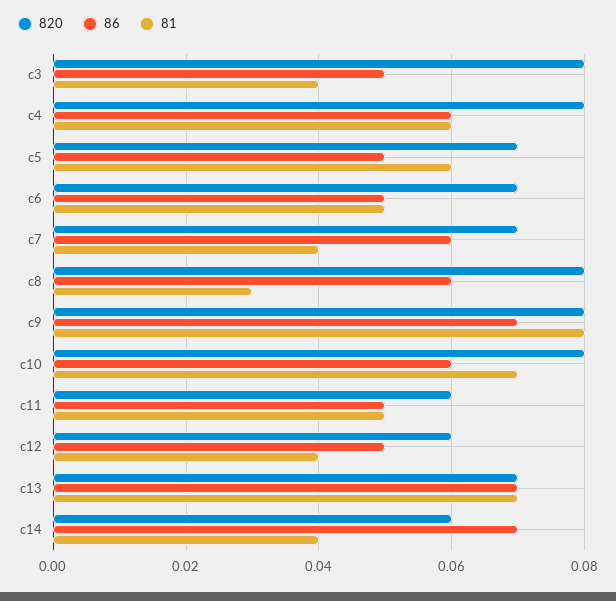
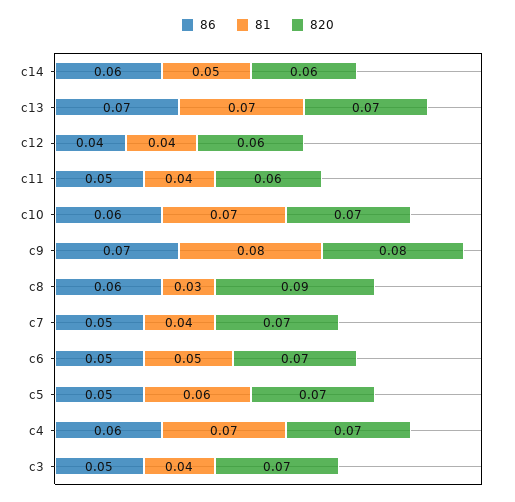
  {
    "820": {
-     "c3": 0.08,
+     "c3": 0.07,
-     "c4": 0.08,
+     "c4": 0.07,
      "c5": 0.07,
      "c6": 0.07,
      "c7": 0.07,
-     "c8": 0.08,
+     "c8": 0.09,
      "c9": 0.08,
-     "c10": 0.08,
+     "c10": 0.07,
      "c11": 0.06,
      "c12": 0.06,
      "c13": 0.07,
      "c14": 0.06
    },
    "86": {
      "c3": 0.05,
      "c4": 0.06,
      "c5": 0.05,
      "c6": 0.05,
-     "c7": 0.06,
+     "c7": 0.05,
      "c8": 0.06,
      "c9": 0.07,
      "c10": 0.06,
      "c11": 0.05,
-     "c12": 0.05,
+     "c12": 0.04,
      "c13": 0.07,
-     "c14": 0.07
+     "c14": 0.06
    },
    "81": {
      "c3": 0.04,
-     "c4": 0.06,
+     "c4": 0.07,
      "c5": 0.06,
      "c6": 0.05,
      "c7": 0.04,
      "c8": 0.03,
      "c9": 0.08,
      "c10": 0.07,
-     "c11": 0.05,
+     "c11": 0.04,
      "c12": 0.04,
      "c13": 0.07,
-     "c14": 0.04
+     "c14": 0.05
    }
  }

